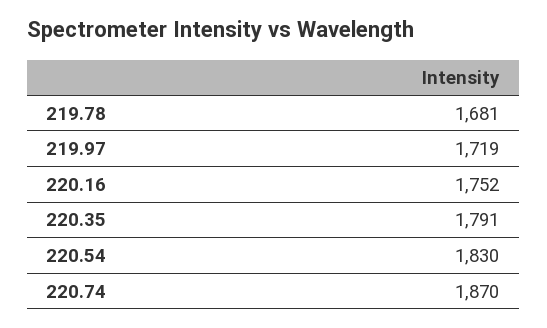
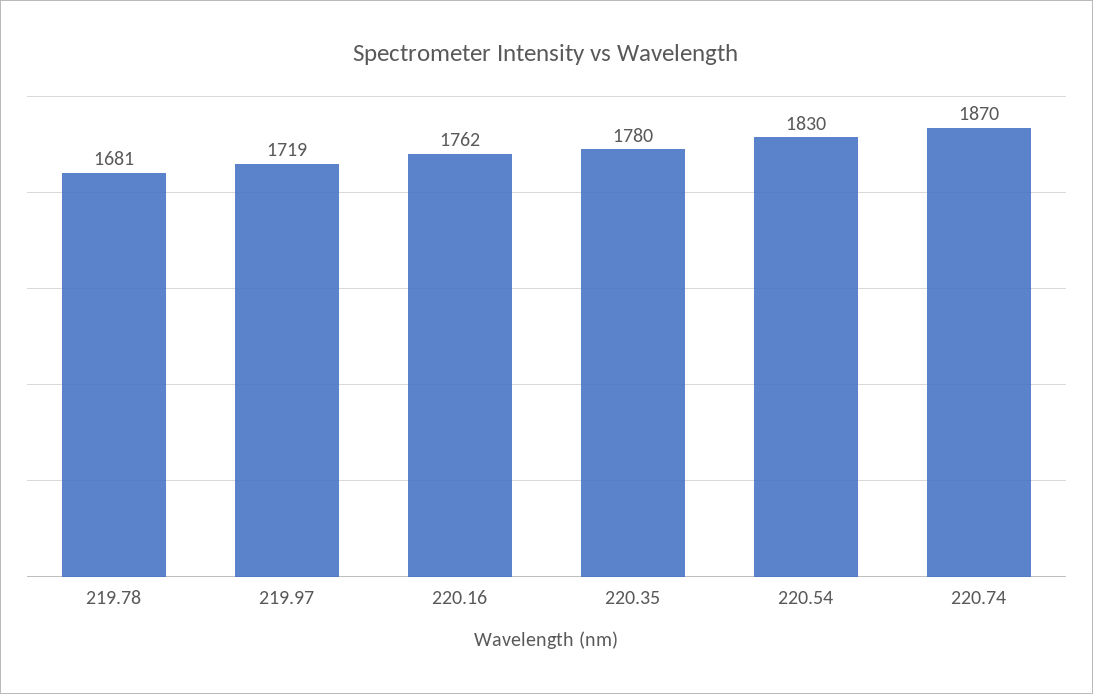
  {
    "219.78": 1681,
    "219.97": 1719,
-   "220.16": 1752,
+   "220.16": 1762,
-   "220.35": 1791,
+   "220.35": 1780,
    "220.54": 1830,
    "220.74": 1870
  }

